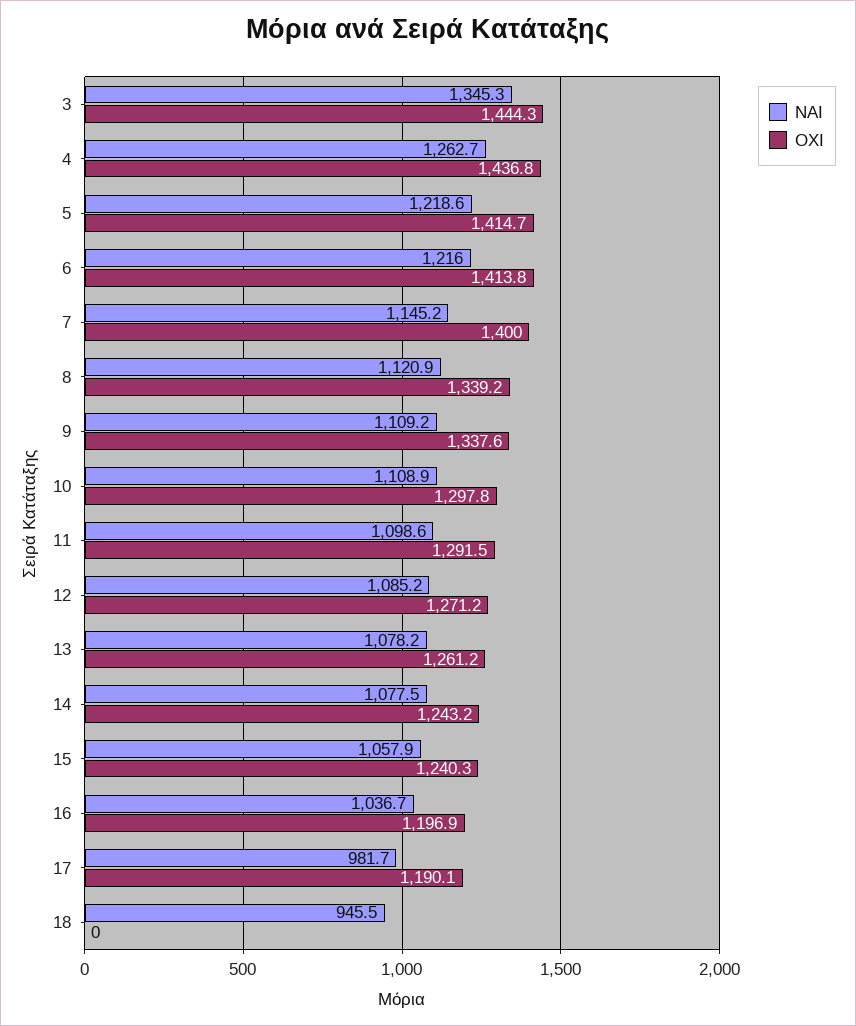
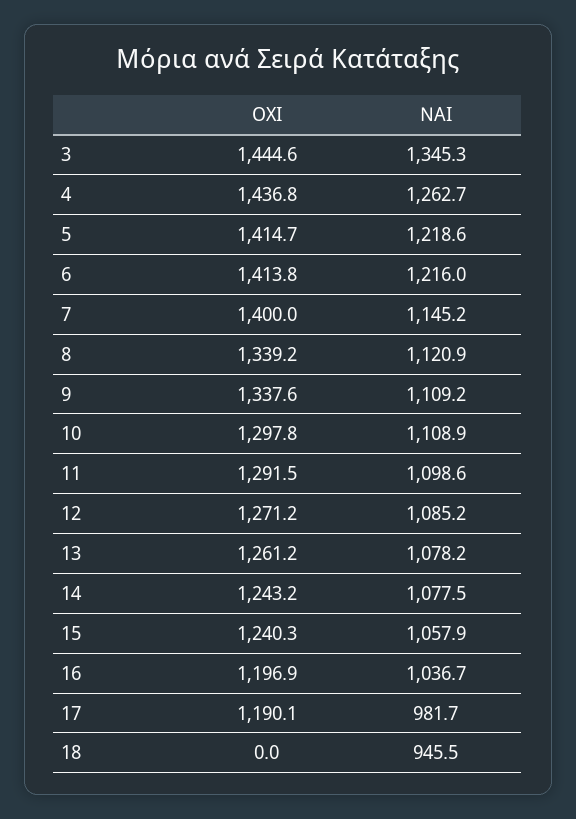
  {
    "ΝΑΙ": {
      "3": 1345.3,
      "4": 1262.7,
      "5": 1218.6,
      "6": 1216,
      "7": 1145.2,
      "8": 1120.9,
      "9": 1109.2,
      "10": 1108.9,
      "11": 1098.6,
      "12": 1085.2,
      "13": 1078.2,
      "14": 1077.5,
      "15": 1057.9,
      "16": 1036.7,
      "17": 981.7,
      "18": 945.5
    },
    "ΟΧΙ": {
-     "3": 1444.3,
+     "3": 1444.6,
      "4": 1436.8,
      "5": 1414.7,
      "6": 1413.8,
      "7": 1400,
      "8": 1339.2,
      "9": 1337.6,
      "10": 1297.8,
      "11": 1291.5,
      "12": 1271.2,
      "13": 1261.2,
      "14": 1243.2,
      "15": 1240.3,
      "16": 1196.9,
      "17": 1190.1,
      "18": 0
    }
  }

